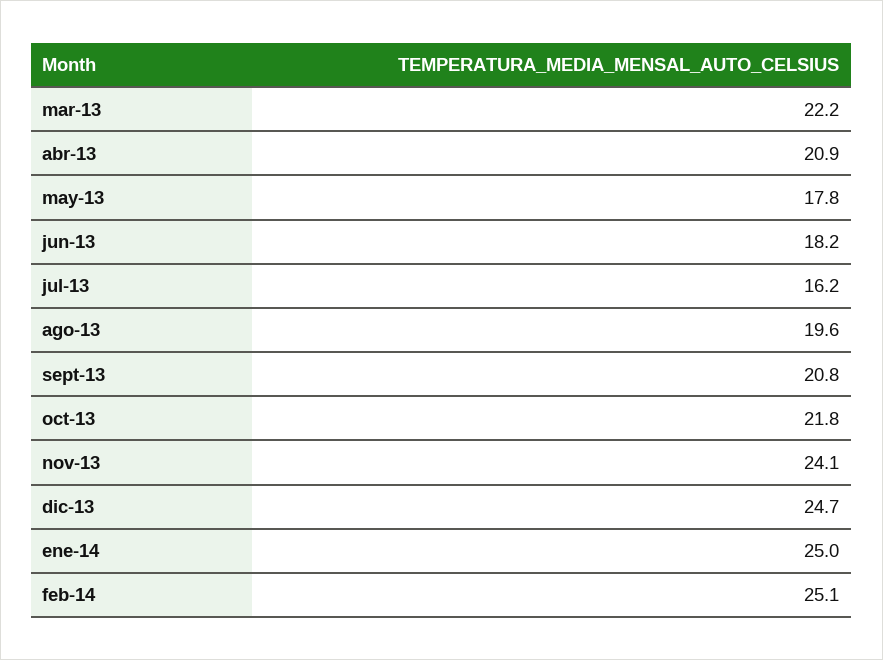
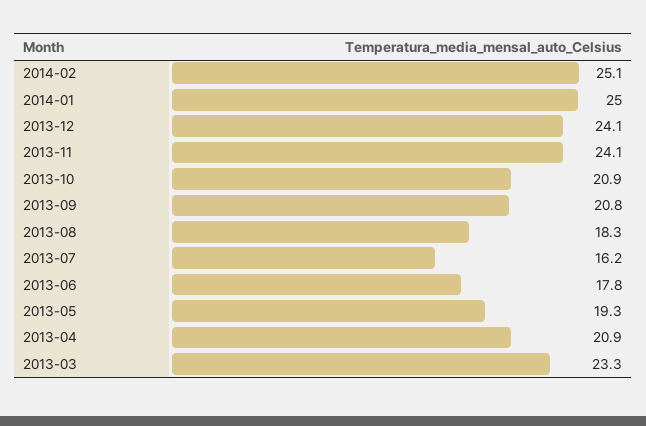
  {
-   "mar-13": 22.2,
+   "mar-13": 23.3,
    "abr-13": 20.9,
-   "may-13": 17.8,
+   "may-13": 19.3,
-   "jun-13": 18.2,
+   "jun-13": 17.8,
    "jul-13": 16.2,
-   "ago-13": 19.6,
+   "ago-13": 18.3,
    "sept-13": 20.8,
-   "oct-13": 21.8,
+   "oct-13": 20.9,
    "nov-13": 24.1,
-   "dic-13": 24.7,
+   "dic-13": 24.1,
    "ene-14": 25,
    "feb-14": 25.1
  }

